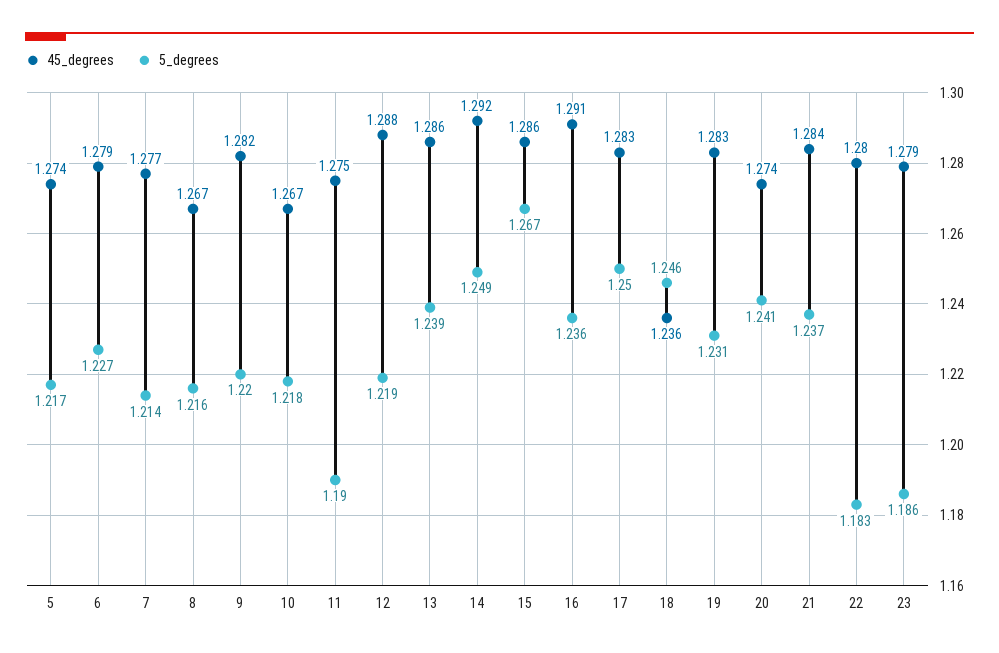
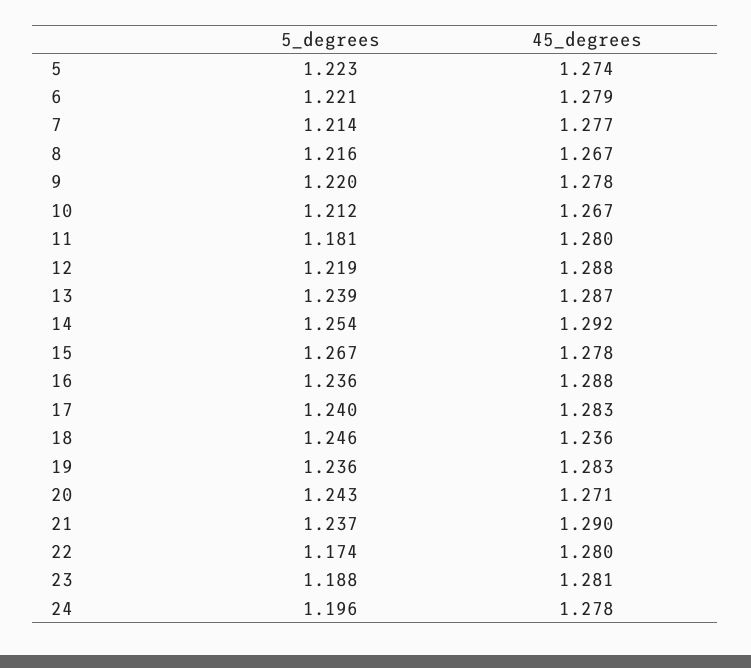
  {
    "45_degrees": {
      "5": 1.274,
      "6": 1.279,
      "7": 1.277,
      "8": 1.267,
-     "9": 1.282,
+     "9": 1.278,
      "10": 1.267,
-     "11": 1.275,
+     "11": 1.28,
      "12": 1.288,
-     "13": 1.286,
+     "13": 1.287,
      "14": 1.292,
-     "15": 1.286,
+     "15": 1.278,
-     "16": 1.291,
+     "16": 1.288,
      "17": 1.283,
      "18": 1.236,
      "19": 1.283,
-     "20": 1.274,
+     "20": 1.271,
-     "21": 1.284,
+     "21": 1.29,
      "22": 1.28,
-     "23": 1.279
+     "23": 1.281,
+     "24": 1.278
    },
    "5_degrees": {
-     "5": 1.217,
+     "5": 1.223,
-     "6": 1.227,
+     "6": 1.221,
      "7": 1.214,
      "8": 1.216,
      "9": 1.22,
-     "10": 1.218,
+     "10": 1.212,
-     "11": 1.19,
+     "11": 1.181,
      "12": 1.219,
      "13": 1.239,
-     "14": 1.249,
+     "14": 1.254,
      "15": 1.267,
      "16": 1.236,
-     "17": 1.25,
+     "17": 1.24,
      "18": 1.246,
-     "19": 1.231,
+     "19": 1.236,
-     "20": 1.241,
+     "20": 1.243,
      "21": 1.237,
-     "22": 1.183,
+     "22": 1.174,
-     "23": 1.186
+     "23": 1.188,
+     "24": 1.196
    }
  }

